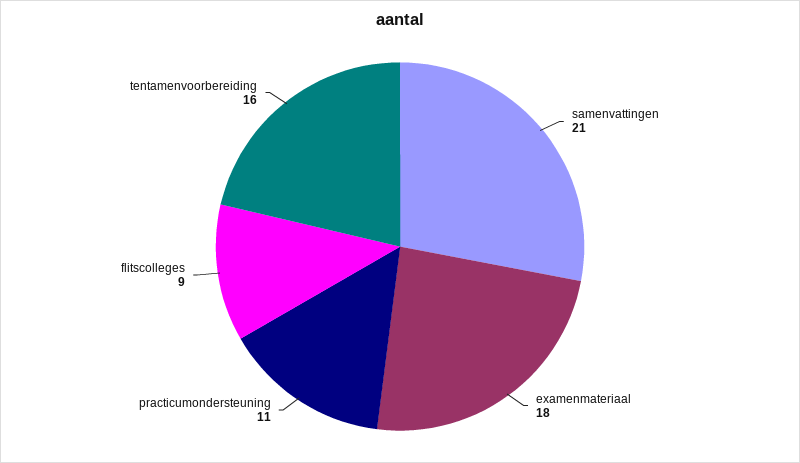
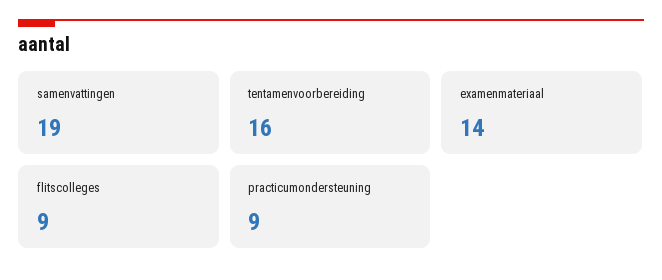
  {
-   "samenvattingen": 21,
+   "samenvattingen": 19,
-   "examenmateriaal": 18,
+   "examenmateriaal": 14,
-   "practicumondersteuning": 11,
+   "practicumondersteuning": 9,
    "flitscolleges": 9,
    "tentamenvoorbereiding": 16
  }

